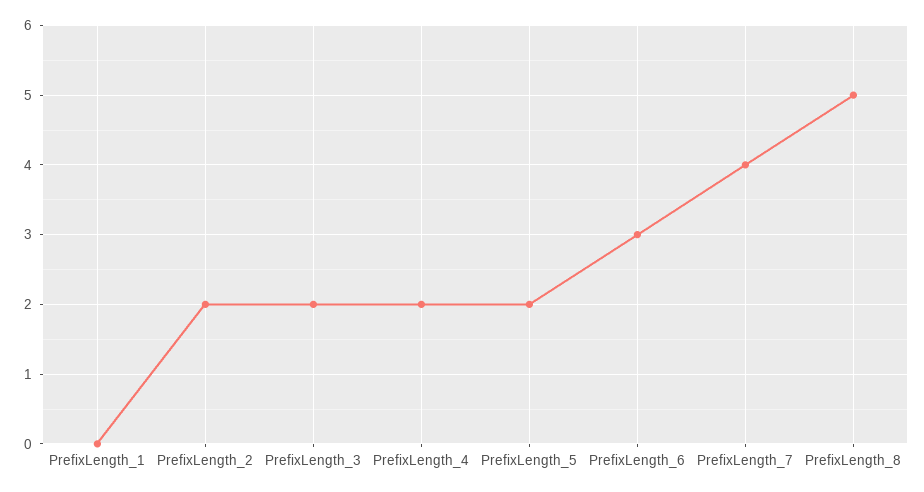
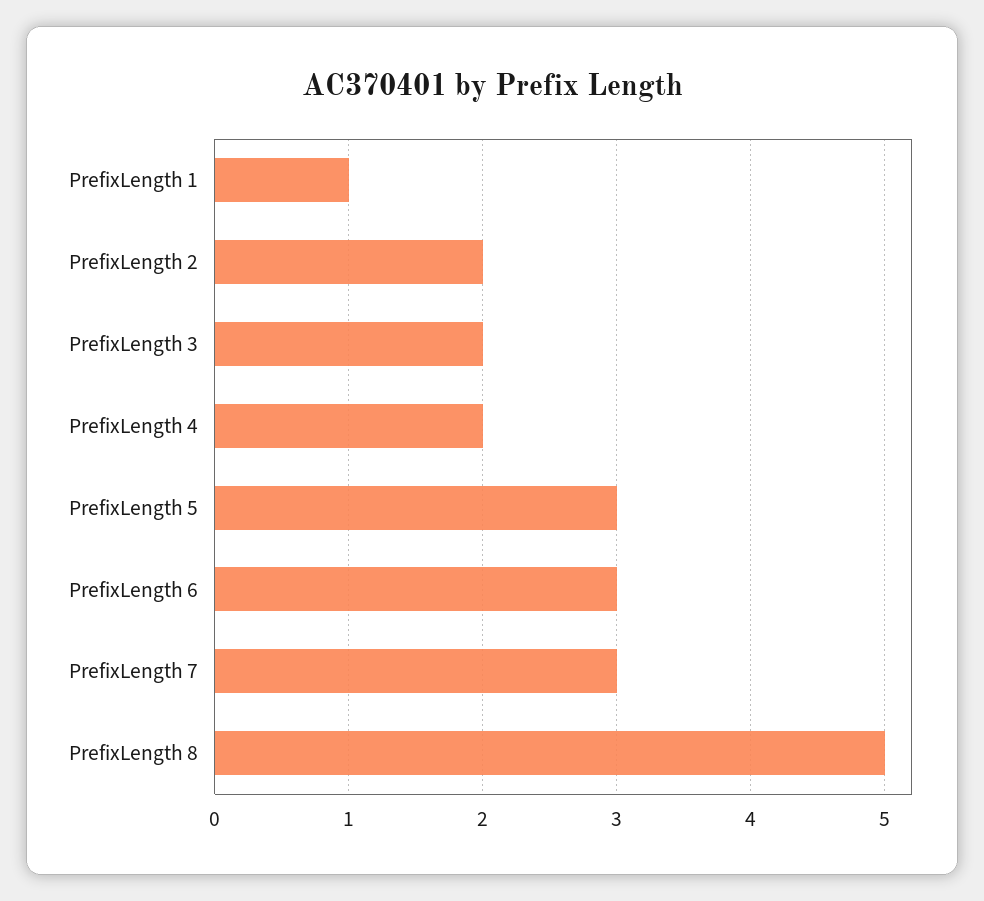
  {
-   "PrefixLength_1": 0,
+   "PrefixLength_1": 1,
    "PrefixLength_2": 2,
    "PrefixLength_3": 2,
    "PrefixLength_4": 2,
-   "PrefixLength_5": 2,
+   "PrefixLength_5": 3,
    "PrefixLength_6": 3,
-   "PrefixLength_7": 4,
+   "PrefixLength_7": 3,
    "PrefixLength_8": 5
  }

